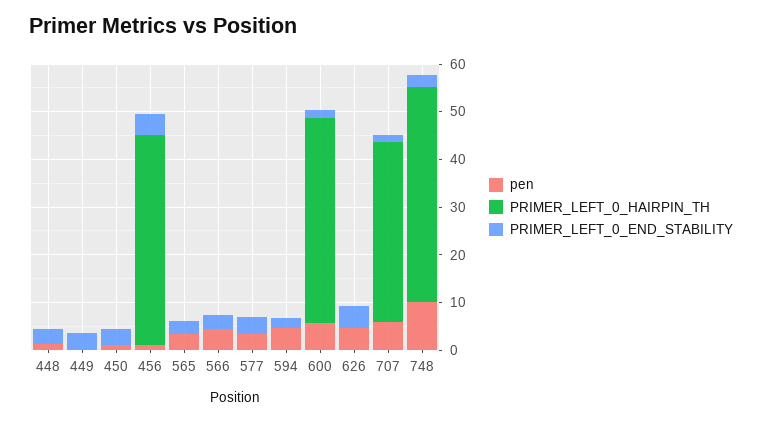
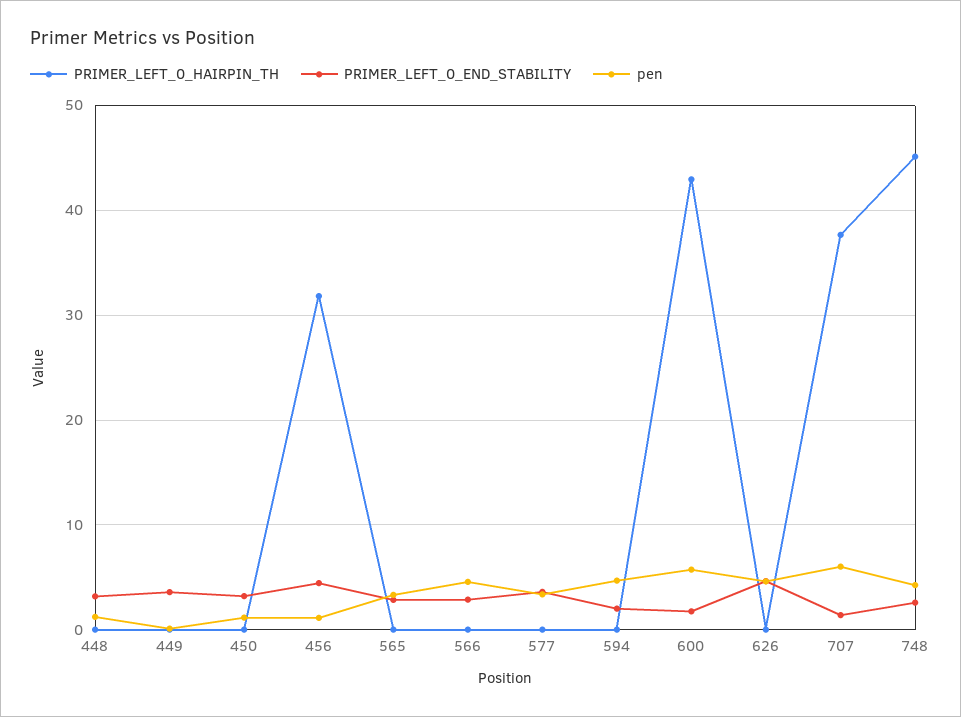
  {
    "pen": {
      "448": 1,
      "449": 0,
      "450": 1,
      "456": 1,
      "565": 3,
      "566": 5,
      "577": 3,
      "594": 5,
      "600": 6,
      "626": 5,
      "707": 6,
-     "748": 10
+     "748": 4
    },
    "PRIMER_LEFT_0_HAIRPIN_TH": {
      "448": 0,
      "449": 0,
      "450": 0,
-     "456": 44,
+     "456": 32,
      "565": 0,
      "566": 0,
      "577": 0,
      "594": 0,
      "600": 43,
      "626": 0,
      "707": 38,
      "748": 45
    },
    "PRIMER_LEFT_0_END_STABILITY": {
      "448": 3,
      "449": 4,
      "450": 3,
      "456": 4,
      "565": 3,
      "566": 3,
      "577": 4,
      "594": 2,
      "600": 2,
      "626": 5,
      "707": 1,
      "748": 3
    }
  }

